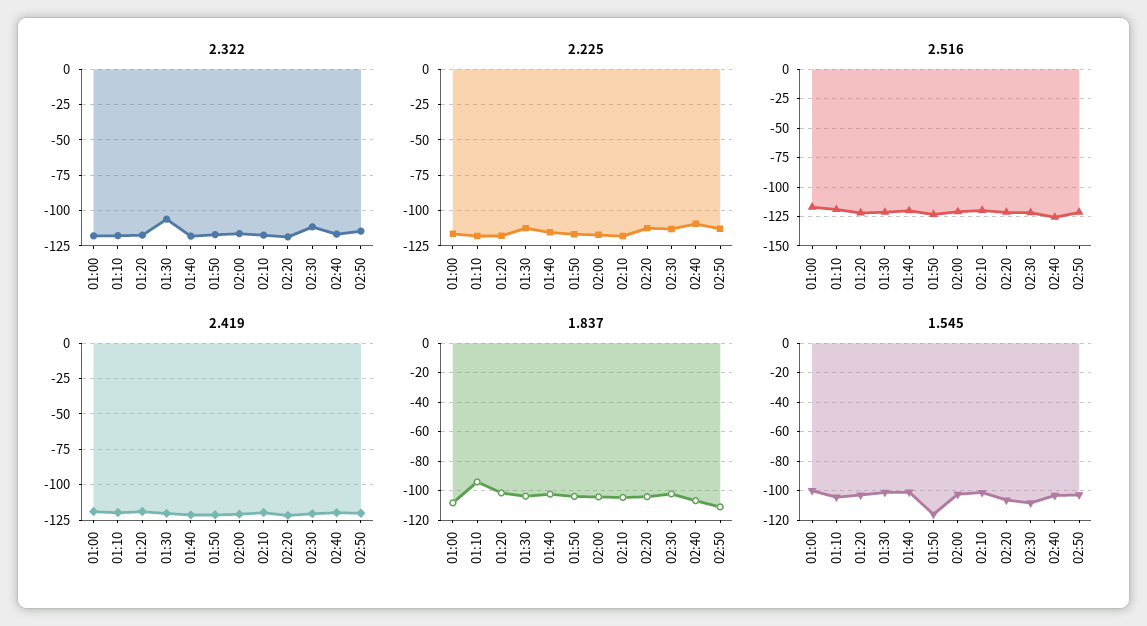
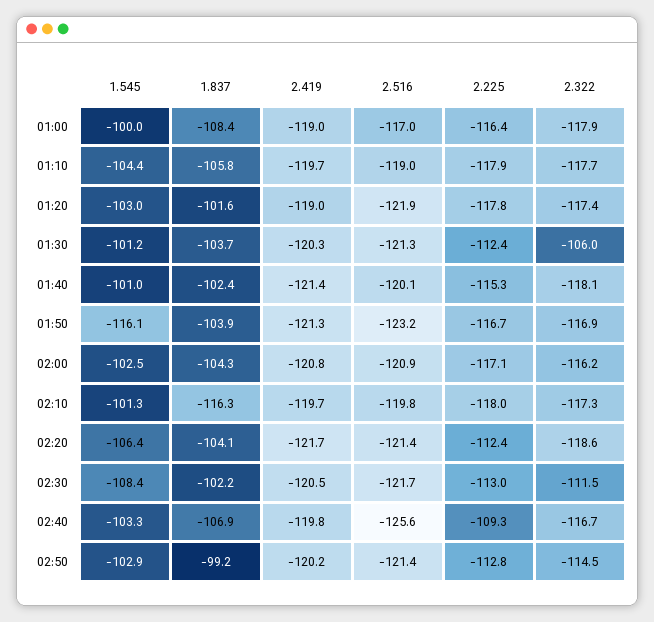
  {
    "2.322": {
      "01:00": -117.9,
      "01:10": -117.7,
      "01:20": -117.4,
      "01:30": -106,
      "01:40": -118.1,
      "01:50": -116.9,
      "02:00": -116.2,
      "02:10": -117.3,
      "02:20": -118.6,
      "02:30": -111.5,
      "02:40": -116.7,
      "02:50": -114.5
    },
    "2.225": {
      "01:00": -116.4,
      "01:10": -117.9,
      "01:20": -117.8,
      "01:30": -112.4,
      "01:40": -115.3,
      "01:50": -116.7,
      "02:00": -117.1,
      "02:10": -118,
      "02:20": -112.4,
      "02:30": -113,
      "02:40": -109.3,
      "02:50": -112.8
    },
    "2.516": {
      "01:00": -117,
      "01:10": -119,
      "01:20": -121.9,
      "01:30": -121.3,
      "01:40": -120.1,
      "01:50": -123.2,
      "02:00": -120.9,
      "02:10": -119.8,
      "02:20": -121.4,
      "02:30": -121.7,
      "02:40": -125.6,
      "02:50": -121.4
    },
    "2.419": {
      "01:00": -119,
      "01:10": -119.7,
      "01:20": -119,
      "01:30": -120.3,
      "01:40": -121.4,
      "01:50": -121.3,
      "02:00": -120.8,
      "02:10": -119.7,
      "02:20": -121.7,
      "02:30": -120.5,
      "02:40": -119.8,
      "02:50": -120.2
    },
    "1.837": {
      "01:00": -108.4,
-     "01:10": -95,
+     "01:10": -105.8,
      "01:20": -101.6,
      "01:30": -103.7,
      "01:40": -102.4,
      "01:50": -103.9,
      "02:00": -104.3,
-     "02:10": -105,
+     "02:10": -116.3,
      "02:20": -104.1,
      "02:30": -102.2,
      "02:40": -106.9,
-     "02:50": -110
+     "02:50": -99.2
    },
    "1.545": {
      "01:00": -100,
      "01:10": -104.4,
      "01:20": -103,
      "01:30": -101.2,
      "01:40": -101,
      "01:50": -116.1,
      "02:00": -102.5,
      "02:10": -101.3,
      "02:20": -106.4,
      "02:30": -108.4,
      "02:40": -103.3,
      "02:50": -102.9
    }
  }

